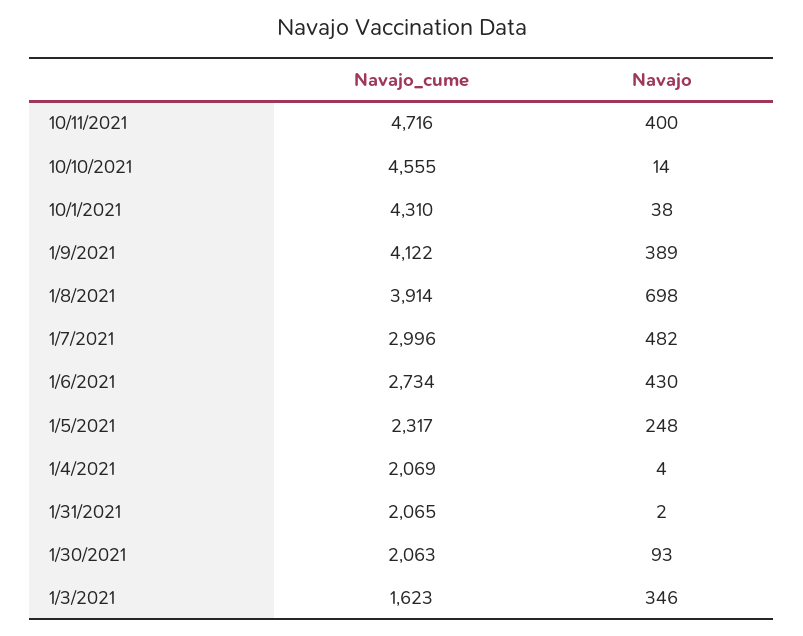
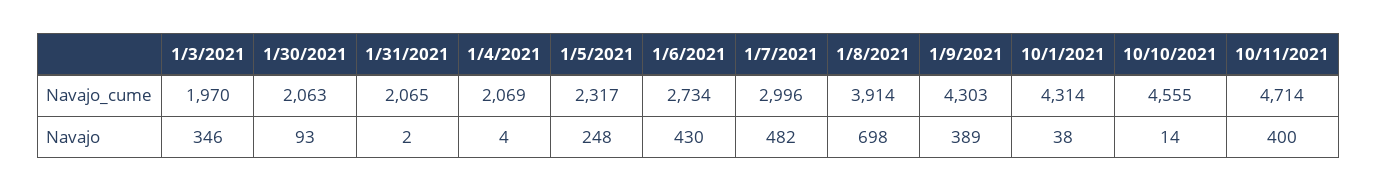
  {
    "Navajo_cume": {
-     "10/11/2021": 4716,
+     "10/11/2021": 4714,
      "10/10/2021": 4555,
-     "10/1/2021": 4310,
+     "10/1/2021": 4314,
-     "1/9/2021": 4122,
+     "1/9/2021": 4303,
      "1/8/2021": 3914,
      "1/7/2021": 2996,
      "1/6/2021": 2734,
      "1/5/2021": 2317,
      "1/4/2021": 2069,
      "1/31/2021": 2065,
      "1/30/2021": 2063,
-     "1/3/2021": 1623
+     "1/3/2021": 1970
    },
    "Navajo": {
      "10/11/2021": 400,
      "10/10/2021": 14,
      "10/1/2021": 38,
      "1/9/2021": 389,
      "1/8/2021": 698,
      "1/7/2021": 482,
      "1/6/2021": 430,
      "1/5/2021": 248,
      "1/4/2021": 4,
      "1/31/2021": 2,
      "1/30/2021": 93,
      "1/3/2021": 346
    }
  }

